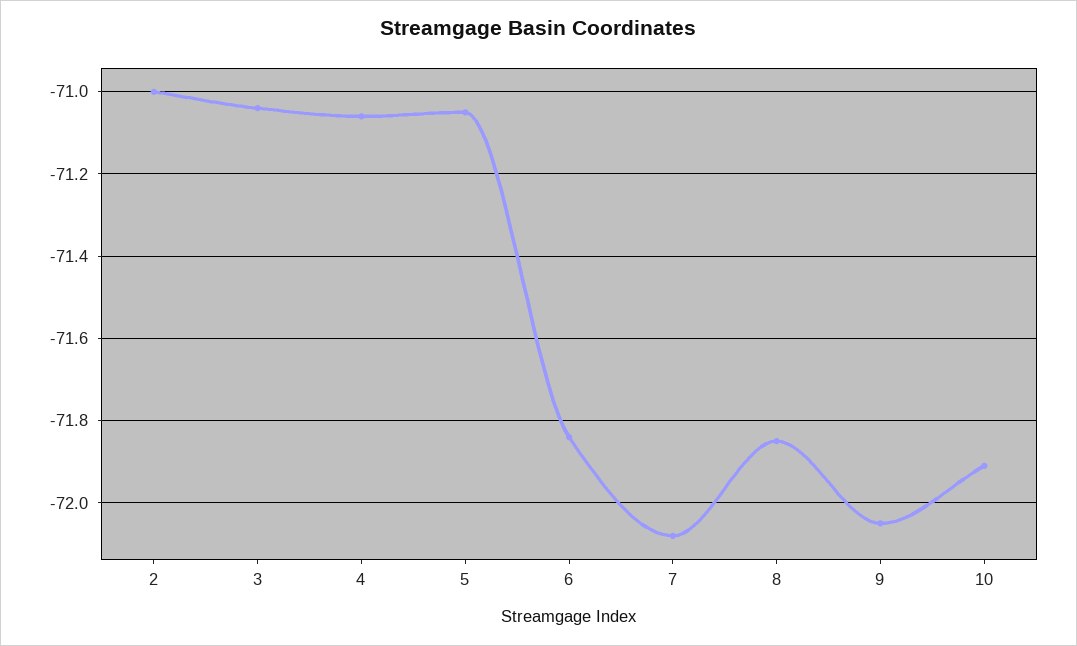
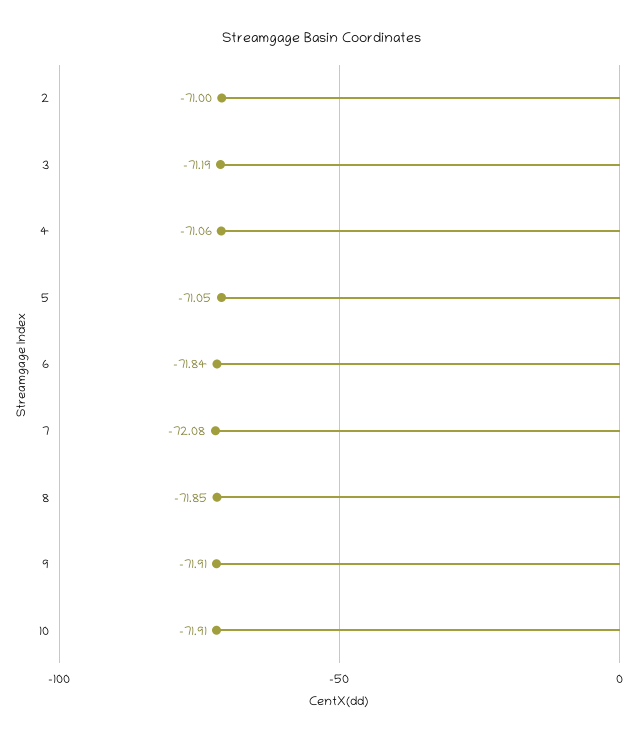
  {
    "2": -71,
-   "3": -71.05,
+   "3": -71.19,
    "4": -71.06,
    "5": -71.05,
    "6": -71.84,
    "7": -72.08,
    "8": -71.85,
-   "9": -72.05,
+   "9": -71.91,
    "10": -71.91
  }

